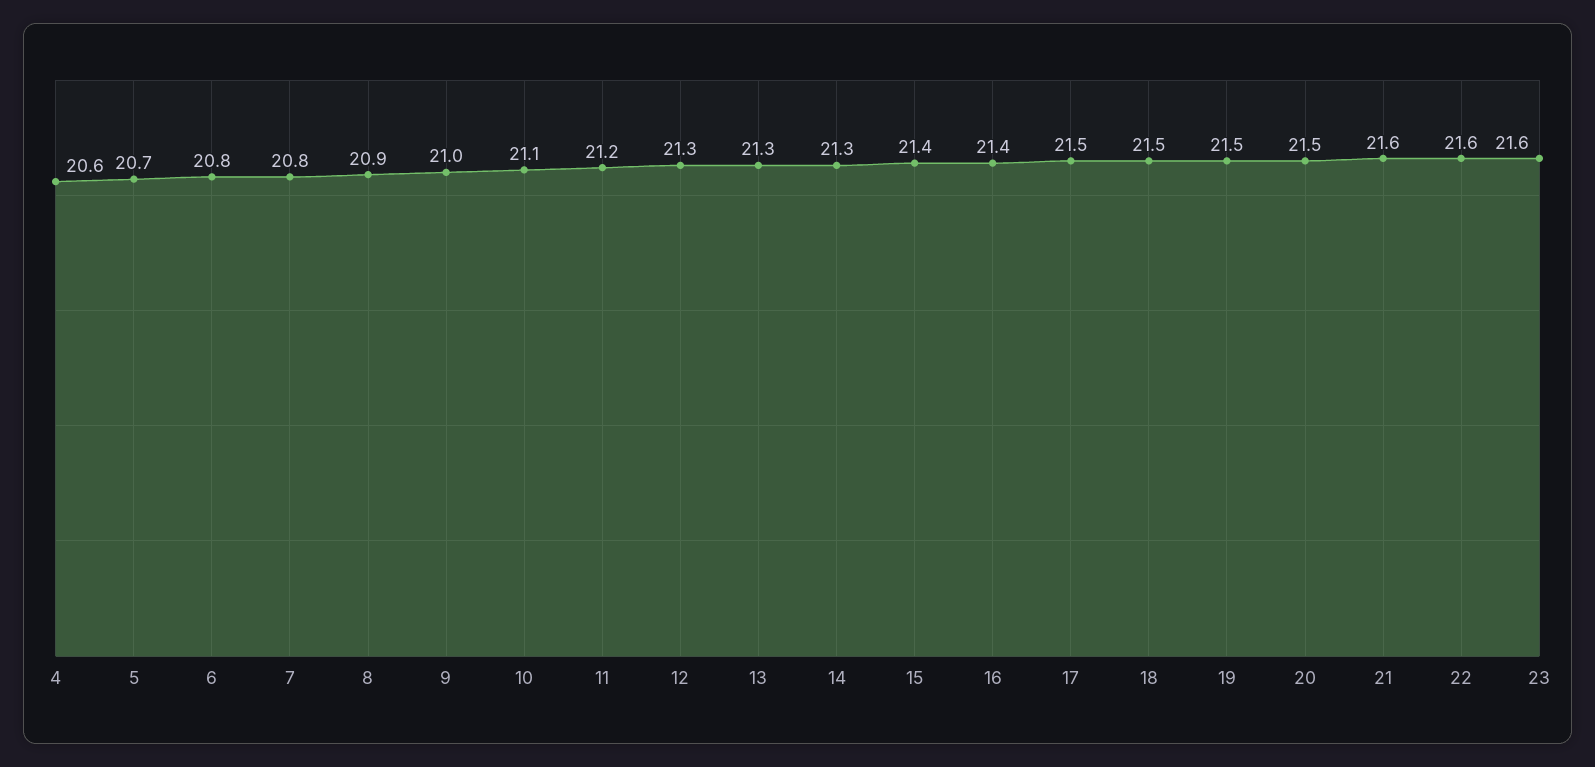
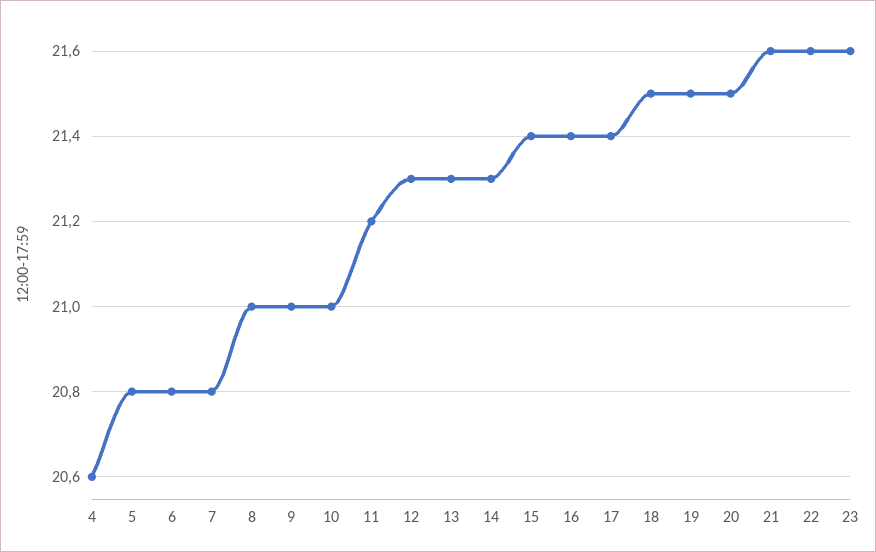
  {
    "4": 20.6,
-   "5": 20.7,
+   "5": 20.8,
    "6": 20.8,
    "7": 20.8,
-   "8": 20.9,
+   "8": 21,
    "9": 21,
-   "10": 21.1,
+   "10": 21,
    "11": 21.2,
    "12": 21.3,
    "13": 21.3,
    "14": 21.3,
    "15": 21.4,
    "16": 21.4,
-   "17": 21.5,
+   "17": 21.4,
    "18": 21.5,
    "19": 21.5,
    "20": 21.5,
    "21": 21.6,
    "22": 21.6,
    "23": 21.6
  }

